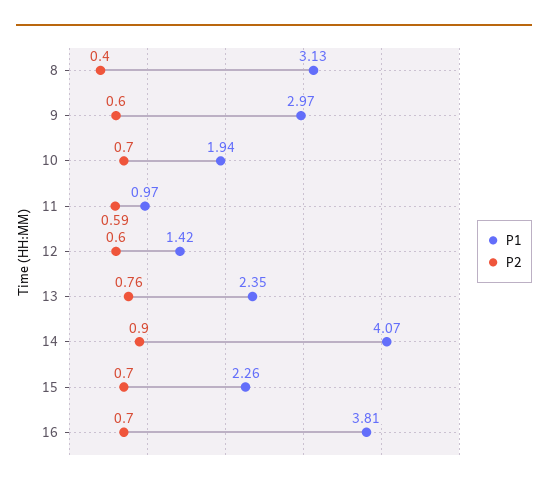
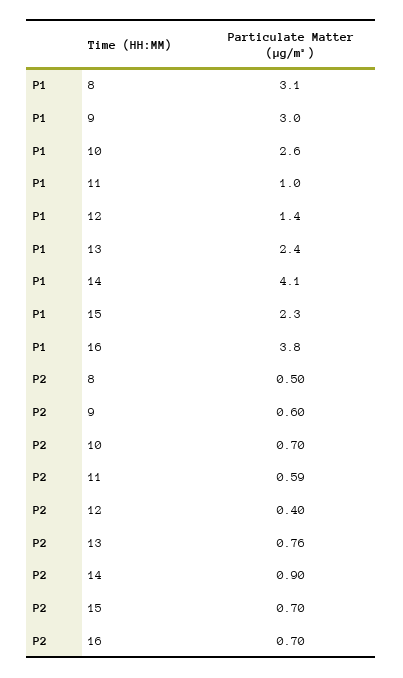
  {
    "P1": {
      "8": 3.13,
      "9": 2.97,
-     "10": 1.94,
+     "10": 2.6,
      "11": 0.97,
      "12": 1.42,
      "13": 2.35,
      "14": 4.07,
      "15": 2.26,
      "16": 3.81
    },
    "P2": {
-     "8": 0.4,
+     "8": 0.5,
      "9": 0.6,
      "10": 0.7,
      "11": 0.59,
-     "12": 0.6,
+     "12": 0.4,
      "13": 0.76,
      "14": 0.9,
      "15": 0.7,
      "16": 0.7
    }
  }

